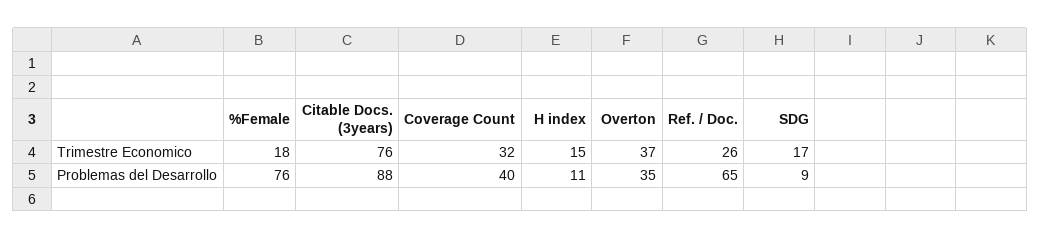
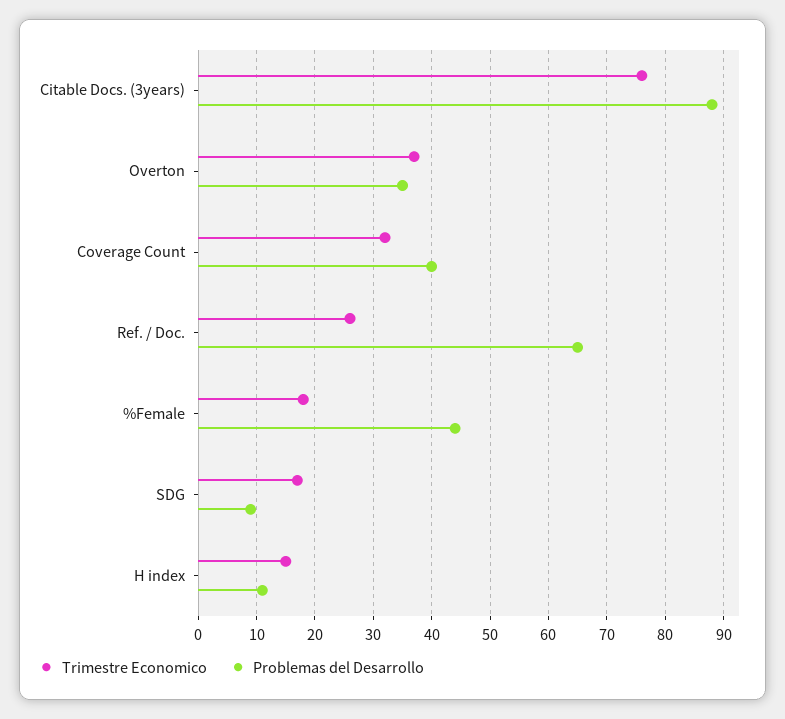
  {
    "Trimestre Economico": {
      "%Female": 18,
      "Citable Docs. (3years)": 76,
      "Coverage Count": 32,
      "H index": 15,
      "Overton": 37,
      "Ref. / Doc.": 26,
      "SDG": 17
    },
    "Problemas del Desarrollo": {
-     "%Female": 76,
+     "%Female": 45,
      "Citable Docs. (3years)": 88,
      "Coverage Count": 40,
      "H index": 11,
      "Overton": 35,
      "Ref. / Doc.": 65,
      "SDG": 9
    }
  }

